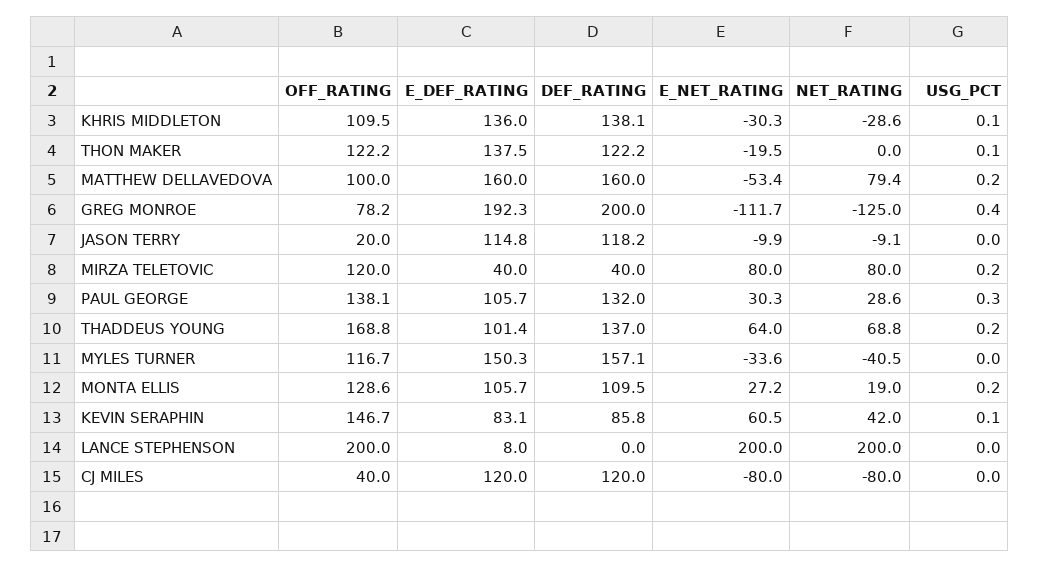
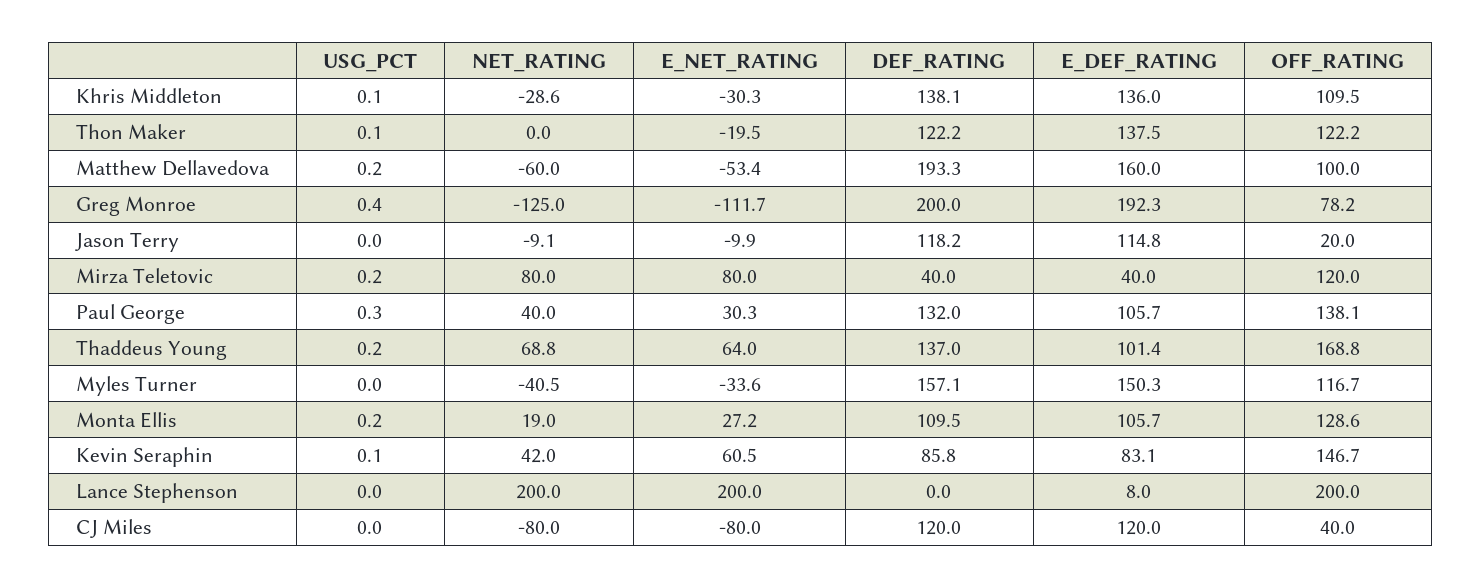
  {
    "OFF_RATING": {
      "KHRIS MIDDLETON": 109.5,
      "THON MAKER": 122.2,
      "MATTHEW DELLAVEDOVA": 100,
      "GREG MONROE": 78.2,
      "JASON TERRY": 20,
      "MIRZA TELETOVIC": 120,
      "PAUL GEORGE": 138.1,
      "THADDEUS YOUNG": 168.8,
      "MYLES TURNER": 116.7,
      "MONTA ELLIS": 128.6,
      "KEVIN SERAPHIN": 146.7,
      "LANCE STEPHENSON": 200,
      "CJ MILES": 40
    },
    "E_DEF_RATING": {
      "KHRIS MIDDLETON": 136,
      "THON MAKER": 137.5,
      "MATTHEW DELLAVEDOVA": 160,
      "GREG MONROE": 192.3,
      "JASON TERRY": 114.8,
      "MIRZA TELETOVIC": 40,
      "PAUL GEORGE": 105.7,
      "THADDEUS YOUNG": 101.4,
      "MYLES TURNER": 150.3,
      "MONTA ELLIS": 105.7,
      "KEVIN SERAPHIN": 83.1,
      "LANCE STEPHENSON": 8,
      "CJ MILES": 120
    },
    "DEF_RATING": {
      "KHRIS MIDDLETON": 138.1,
      "THON MAKER": 122.2,
-     "MATTHEW DELLAVEDOVA": 160,
+     "MATTHEW DELLAVEDOVA": 193.3,
      "GREG MONROE": 200,
      "JASON TERRY": 118.2,
      "MIRZA TELETOVIC": 40,
      "PAUL GEORGE": 132,
      "THADDEUS YOUNG": 137,
      "MYLES TURNER": 157.1,
      "MONTA ELLIS": 109.5,
      "KEVIN SERAPHIN": 85.8,
      "LANCE STEPHENSON": 0,
      "CJ MILES": 120
    },
    "E_NET_RATING": {
      "KHRIS MIDDLETON": -30.3,
      "THON MAKER": -19.5,
      "MATTHEW DELLAVEDOVA": -53.4,
      "GREG MONROE": -111.7,
      "JASON TERRY": -9.9,
      "MIRZA TELETOVIC": 80,
      "PAUL GEORGE": 30.3,
      "THADDEUS YOUNG": 64,
      "MYLES TURNER": -33.6,
      "MONTA ELLIS": 27.2,
      "KEVIN SERAPHIN": 60.5,
      "LANCE STEPHENSON": 200,
      "CJ MILES": -80
    },
    "NET_RATING": {
      "KHRIS MIDDLETON": -28.6,
      "THON MAKER": 0,
-     "MATTHEW DELLAVEDOVA": 79.4,
+     "MATTHEW DELLAVEDOVA": -60,
      "GREG MONROE": -125,
      "JASON TERRY": -9.1,
      "MIRZA TELETOVIC": 80,
-     "PAUL GEORGE": 28.6,
+     "PAUL GEORGE": 40,
      "THADDEUS YOUNG": 68.8,
      "MYLES TURNER": -40.5,
      "MONTA ELLIS": 19,
      "KEVIN SERAPHIN": 42,
      "LANCE STEPHENSON": 200,
      "CJ MILES": -80
    },
    "USG_PCT": {
      "KHRIS MIDDLETON": 0.1,
      "THON MAKER": 0.1,
      "MATTHEW DELLAVEDOVA": 0.2,
      "GREG MONROE": 0.4,
      "JASON TERRY": 0,
      "MIRZA TELETOVIC": 0.2,
      "PAUL GEORGE": 0.3,
      "THADDEUS YOUNG": 0.2,
      "MYLES TURNER": 0,
      "MONTA ELLIS": 0.2,
      "KEVIN SERAPHIN": 0.1,
      "LANCE STEPHENSON": 0,
      "CJ MILES": 0
    }
  }

